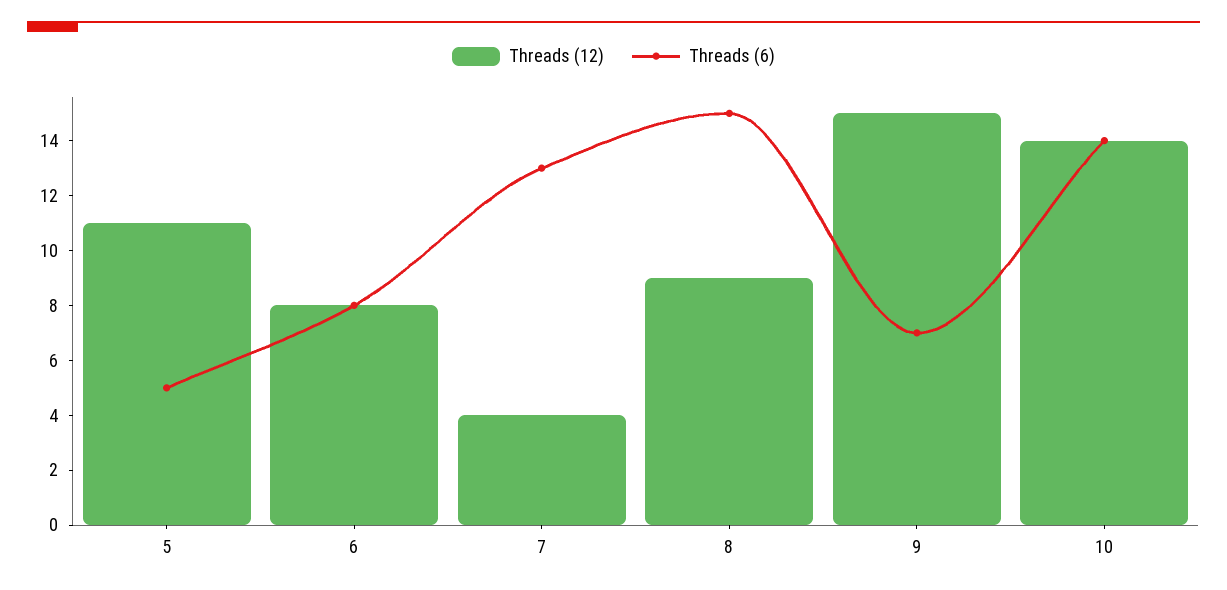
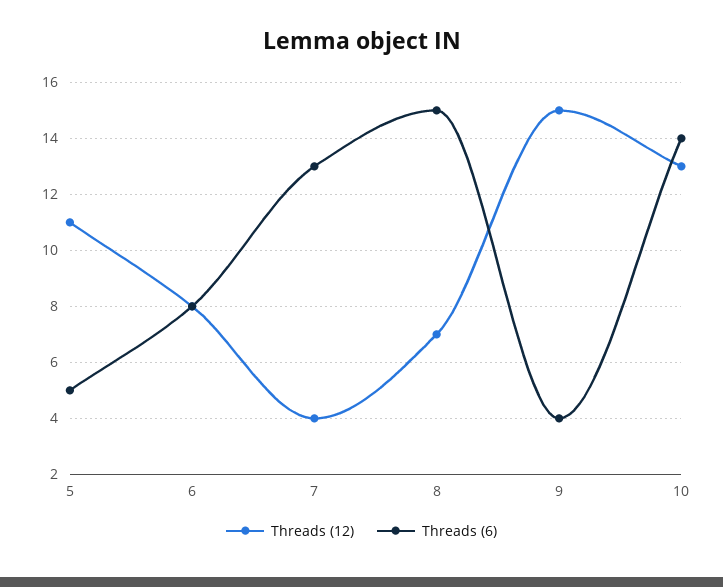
  {
    "Threads (12)": {
      "5": 11,
      "6": 8,
      "7": 4,
-     "8": 9,
+     "8": 7,
      "9": 15,
-     "10": 14
+     "10": 13
    },
    "Threads (6)": {
      "5": 5,
      "6": 8,
      "7": 13,
      "8": 15,
-     "9": 7,
+     "9": 4,
      "10": 14
    }
  }

